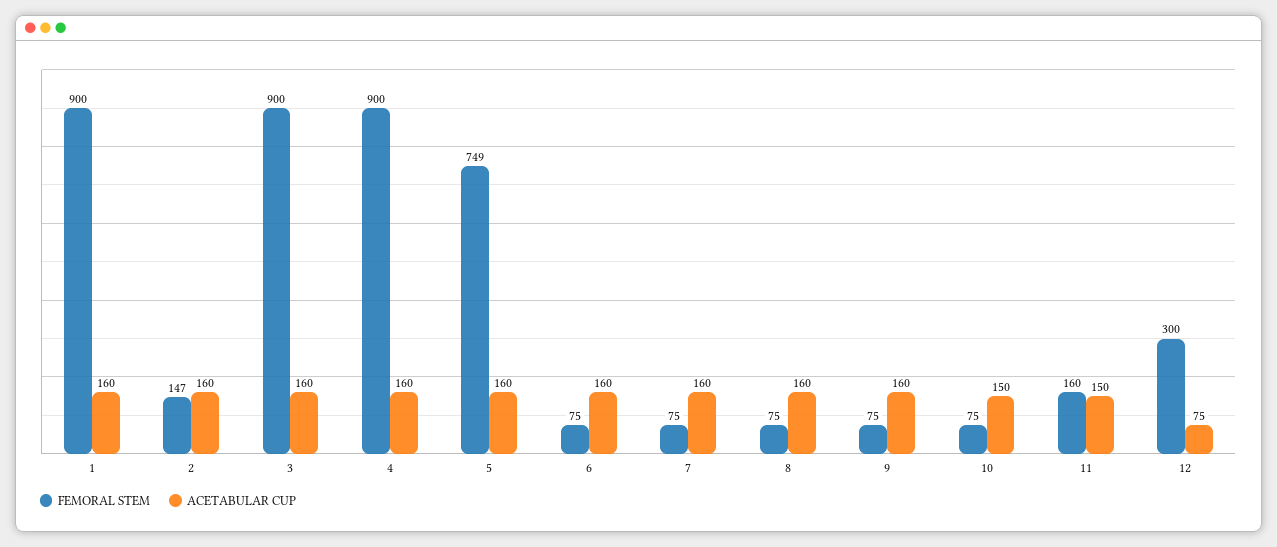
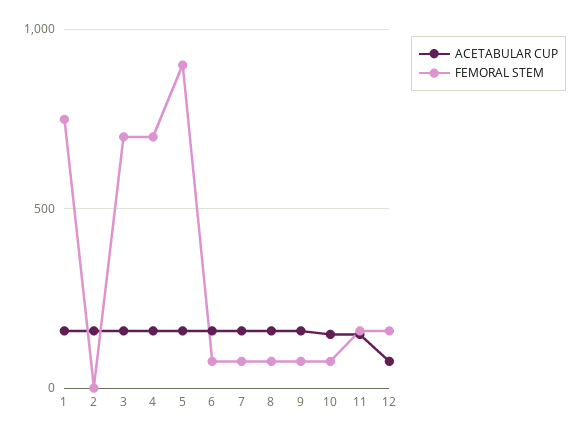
  {
    "FEMORAL STEM": {
-     "1": 900,
+     "1": 750,
-     "2": 147,
+     "2": 0,
-     "3": 900,
+     "3": 700,
-     "4": 900,
+     "4": 700,
-     "5": 749,
+     "5": 900,
      "6": 75,
      "7": 75,
      "8": 75,
      "9": 75,
      "10": 75,
      "11": 160,
-     "12": 300
+     "12": 150
    },
    "ACETABULAR CUP": {
      "1": 160,
      "2": 160,
      "3": 160,
      "4": 160,
      "5": 160,
      "6": 160,
      "7": 160,
      "8": 160,
      "9": 160,
      "10": 150,
      "11": 150,
      "12": 75
    }
  }

